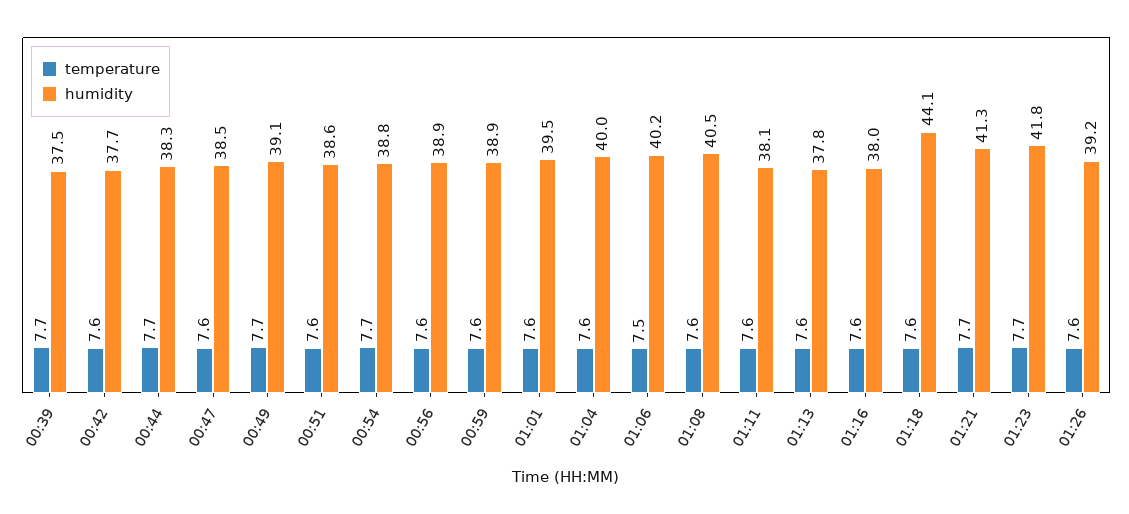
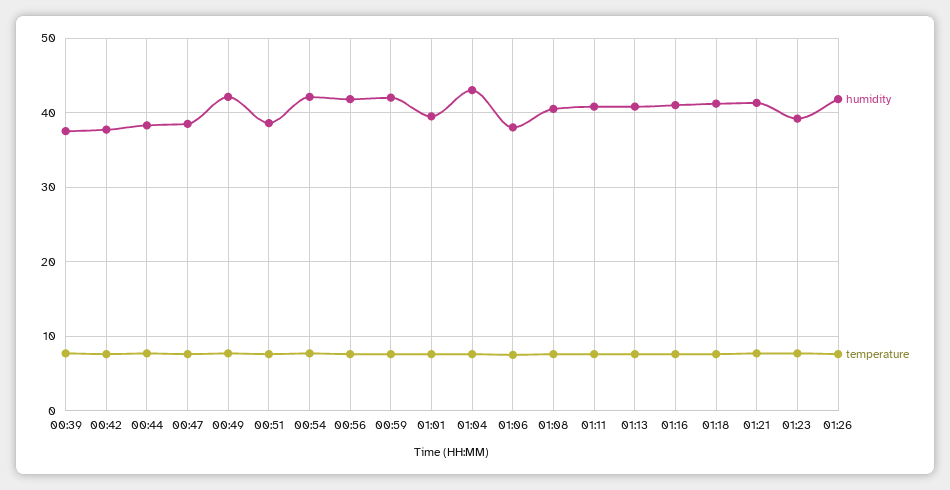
  {
    "temperature": {
      "00:39": 7.7,
      "00:42": 7.6,
      "00:44": 7.7,
      "00:47": 7.6,
      "00:49": 7.7,
      "00:51": 7.6,
      "00:54": 7.7,
      "00:56": 7.6,
      "00:59": 7.6,
      "01:01": 7.6,
      "01:04": 7.6,
      "01:06": 7.5,
      "01:08": 7.6,
      "01:11": 7.6,
      "01:13": 7.6,
      "01:16": 7.6,
      "01:18": 7.6,
      "01:21": 7.7,
      "01:23": 7.7,
      "01:26": 7.6
    },
    "humidity": {
      "00:39": 37.5,
      "00:42": 37.7,
      "00:44": 38.3,
      "00:47": 38.5,
-     "00:49": 39.1,
+     "00:49": 42,
      "00:51": 38.6,
-     "00:54": 38.8,
+     "00:54": 42,
-     "00:56": 38.9,
+     "00:56": 42,
-     "00:59": 38.9,
+     "00:59": 42,
      "01:01": 39.5,
-     "01:04": 40,
+     "01:04": 43,
-     "01:06": 40.2,
+     "01:06": 38,
      "01:08": 40.5,
-     "01:11": 38.1,
+     "01:11": 41,
-     "01:13": 37.8,
+     "01:13": 41,
-     "01:16": 38,
+     "01:16": 41,
-     "01:18": 44.1,
+     "01:18": 41,
      "01:21": 41.3,
-     "01:23": 41.8,
+     "01:23": 39,
-     "01:26": 39.2
+     "01:26": 42
    }
  }

